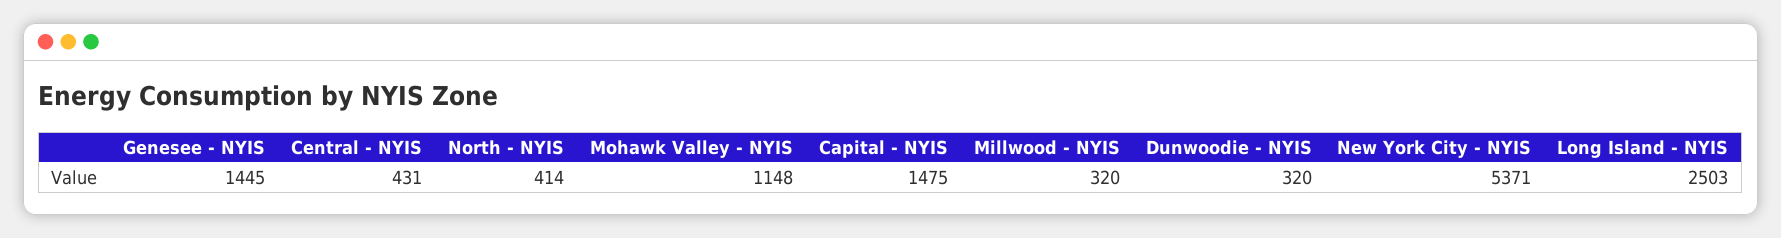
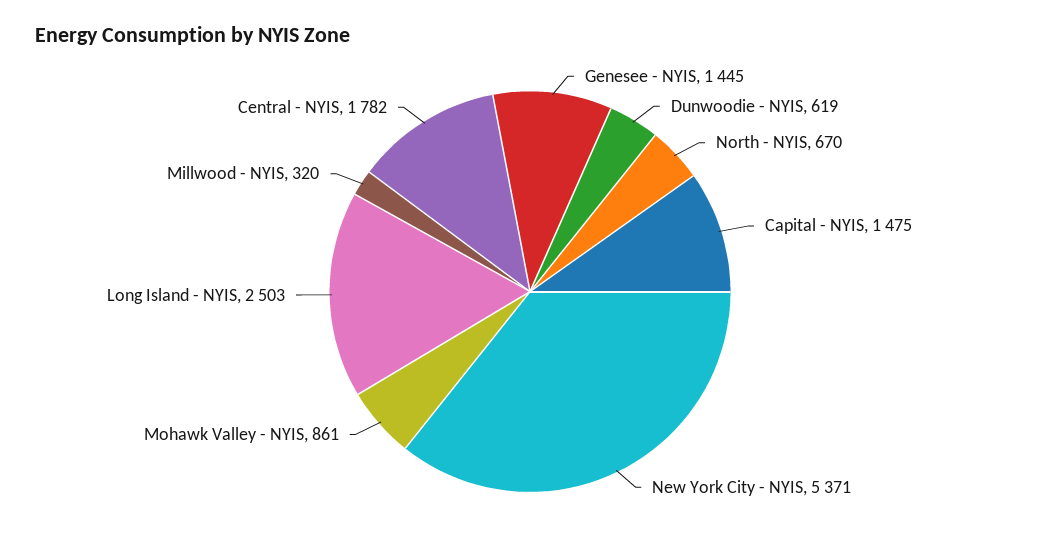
  {
    "Genesee - NYIS": 1445,
-   "Central - NYIS": 431,
+   "Central - NYIS": 1782,
-   "North - NYIS": 414,
+   "North - NYIS": 670,
-   "Mohawk Valley - NYIS": 1148,
+   "Mohawk Valley - NYIS": 861,
    "Capital - NYIS": 1475,
    "Millwood - NYIS": 320,
-   "Dunwoodie - NYIS": 320,
+   "Dunwoodie - NYIS": 619,
    "New York City - NYIS": 5371,
    "Long Island - NYIS": 2503
  }

